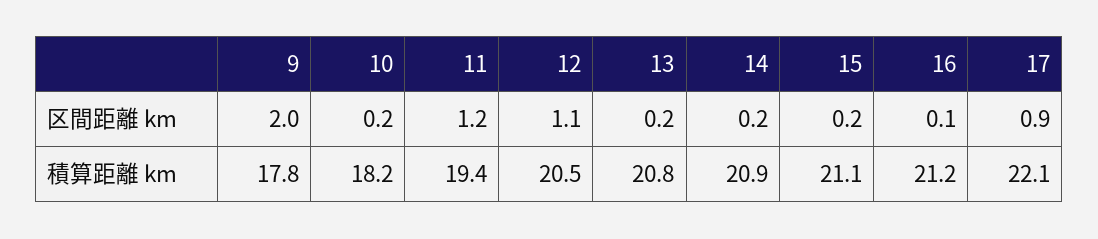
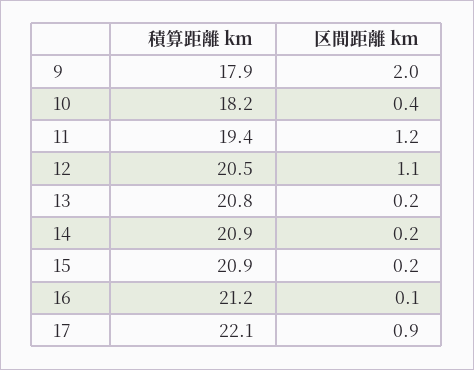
  {
    "9": {
      "区間距離 km": 2,
-     "積算距離 km": 17.8
+     "積算距離 km": 17.9
    },
    "10": {
-     "区間距離 km": 0.2,
+     "区間距離 km": 0.4,
      "積算距離 km": 18.2
    },
    "11": {
      "区間距離 km": 1.2,
      "積算距離 km": 19.4
    },
    "12": {
      "区間距離 km": 1.1,
      "積算距離 km": 20.5
    },
    "13": {
      "区間距離 km": 0.2,
      "積算距離 km": 20.8
    },
    "14": {
      "区間距離 km": 0.2,
      "積算距離 km": 20.9
    },
    "15": {
      "区間距離 km": 0.2,
-     "積算距離 km": 21.1
+     "積算距離 km": 20.9
    },
    "16": {
      "区間距離 km": 0.1,
      "積算距離 km": 21.2
    },
    "17": {
      "区間距離 km": 0.9,
      "積算距離 km": 22.1
    }
  }

